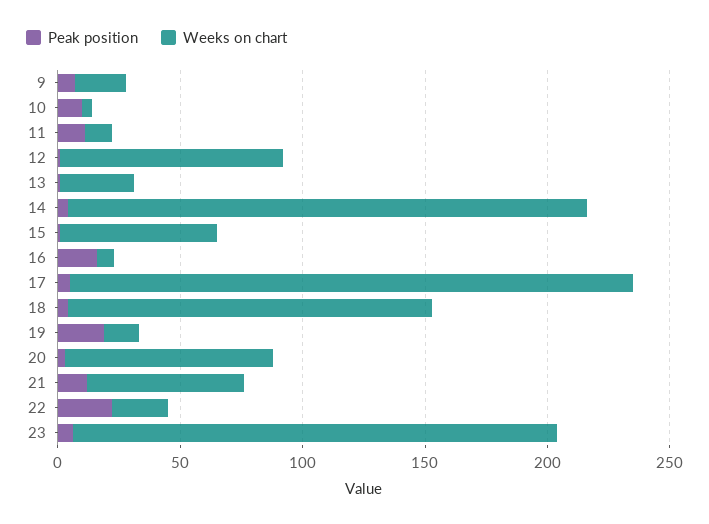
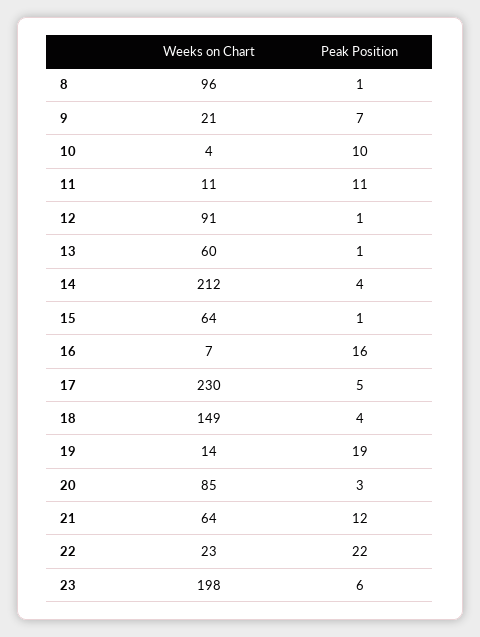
  {
    "Peak position": {
      "9": 7,
      "10": 10,
      "11": 11,
      "12": 1,
      "13": 1,
      "14": 4,
      "15": 1,
      "16": 16,
      "17": 5,
      "18": 4,
      "19": 19,
      "20": 3,
      "21": 12,
      "22": 22,
-     "23": 6
+     "23": 6,
+     "8": 1
    },
    "Weeks on chart": {
      "9": 21,
      "10": 4,
      "11": 11,
      "12": 91,
-     "13": 30,
+     "13": 60,
      "14": 212,
      "15": 64,
      "16": 7,
      "17": 230,
      "18": 149,
      "19": 14,
      "20": 85,
      "21": 64,
      "22": 23,
-     "23": 198
+     "23": 198,
+     "8": 96
    }
  }

